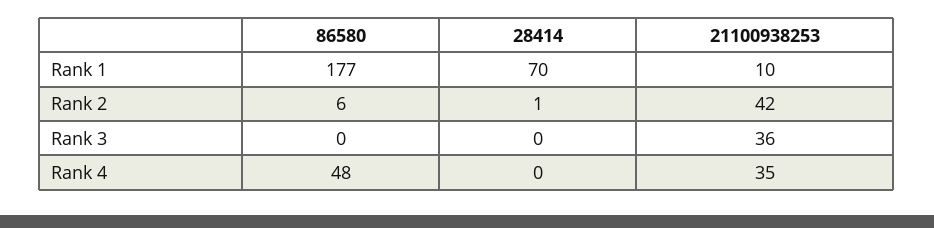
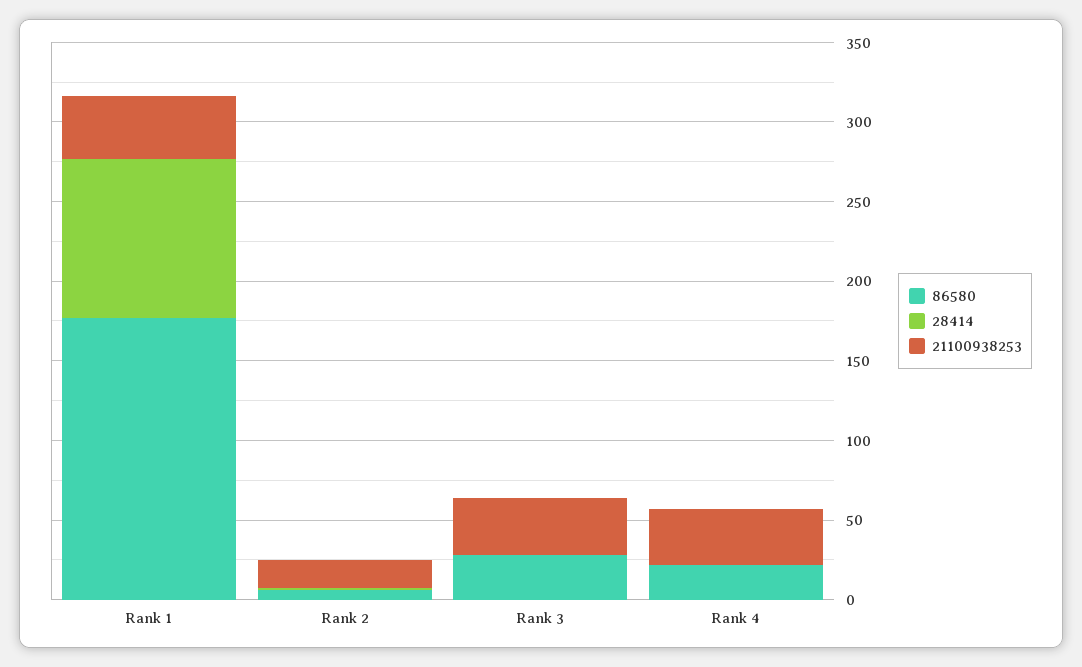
  {
    "86580": {
      "Rank 1": 177,
      "Rank 2": 6,
-     "Rank 3": 0,
+     "Rank 3": 30,
-     "Rank 4": 48
+     "Rank 4": 20
    },
    "28414": {
-     "Rank 1": 70,
+     "Rank 1": 100,
      "Rank 2": 1,
      "Rank 3": 0,
      "Rank 4": 0
    },
    "21100938253": {
-     "Rank 1": 10,
+     "Rank 1": 40,
-     "Rank 2": 42,
+     "Rank 2": 20,
      "Rank 3": 36,
      "Rank 4": 35
    }
  }

